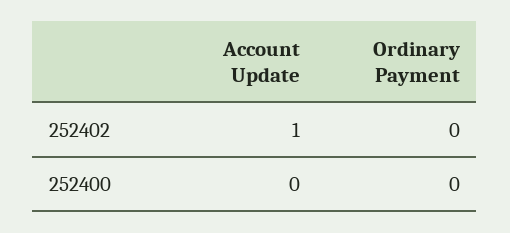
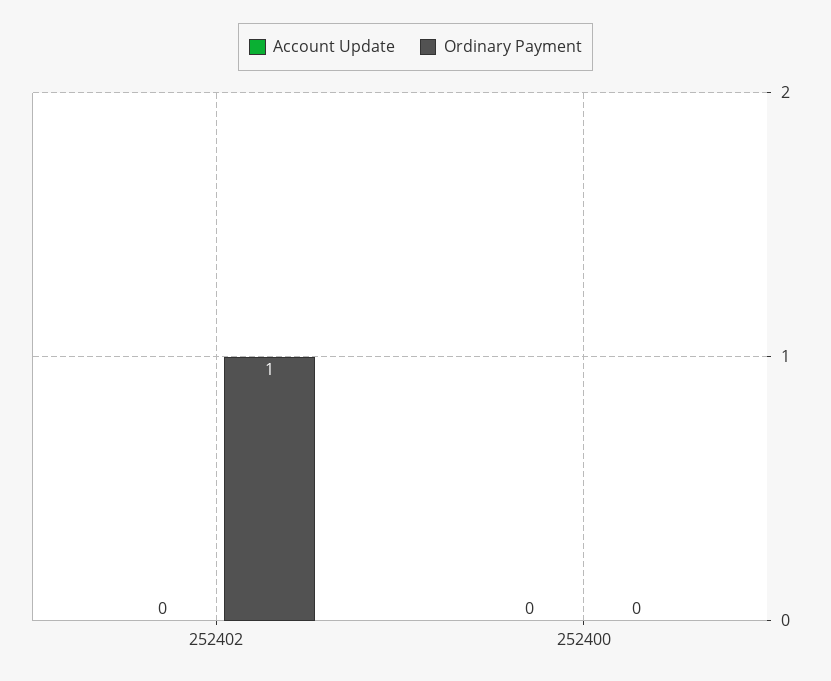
  {
    "Account Update": {
-     "252402": 1,
+     "252402": 0,
      "252400": 0
    },
    "Ordinary Payment": {
-     "252402": 0,
+     "252402": 1,
      "252400": 0
    }
  }

